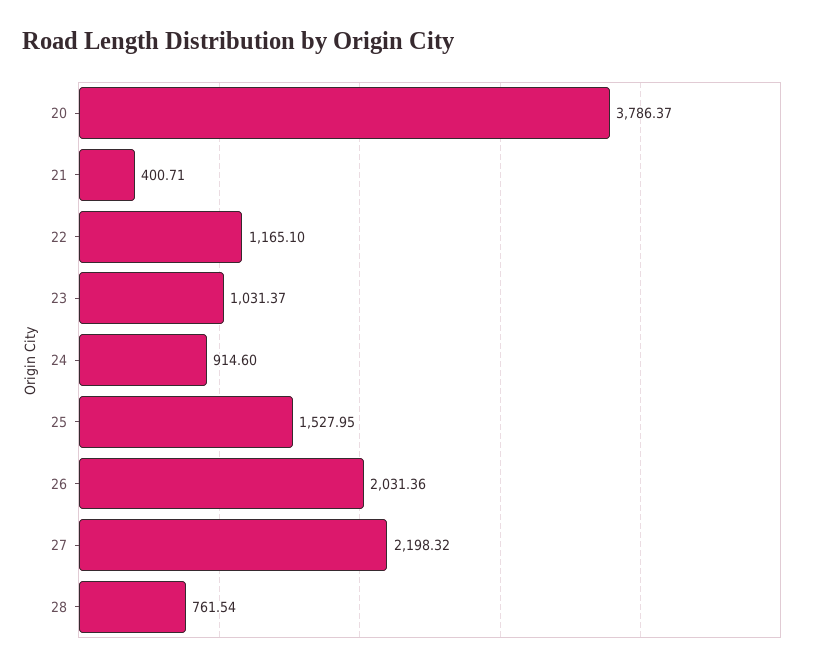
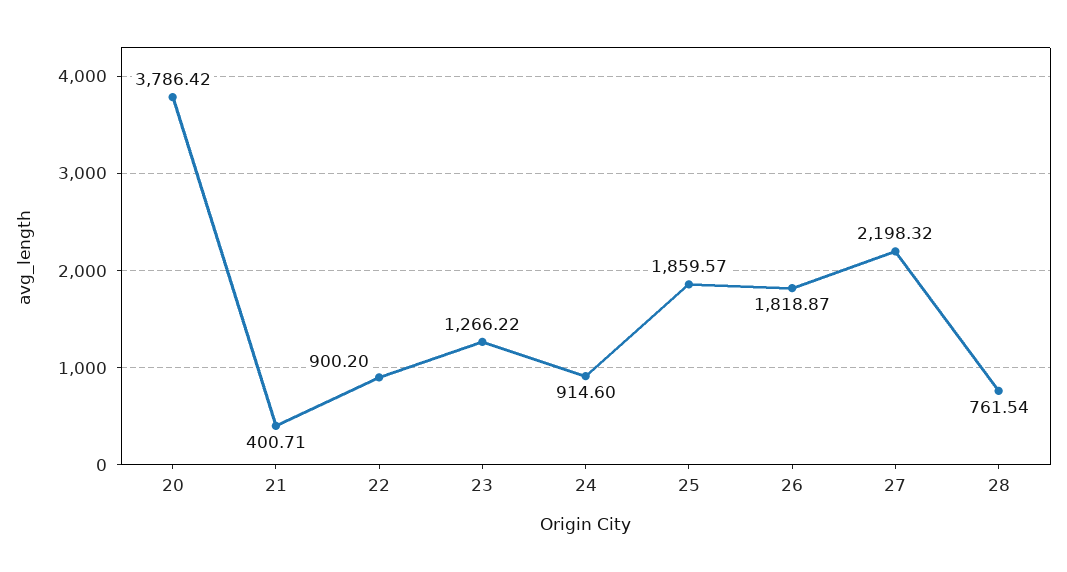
  {
-   "20": 3786.37,
+   "20": 3786.42,
    "21": 400.71,
-   "22": 1165.1,
+   "22": 900.2,
-   "23": 1031.37,
+   "23": 1266.22,
    "24": 914.6,
-   "25": 1527.95,
+   "25": 1859.57,
-   "26": 2031.36,
+   "26": 1818.87,
    "27": 2198.32,
    "28": 761.54
  }

